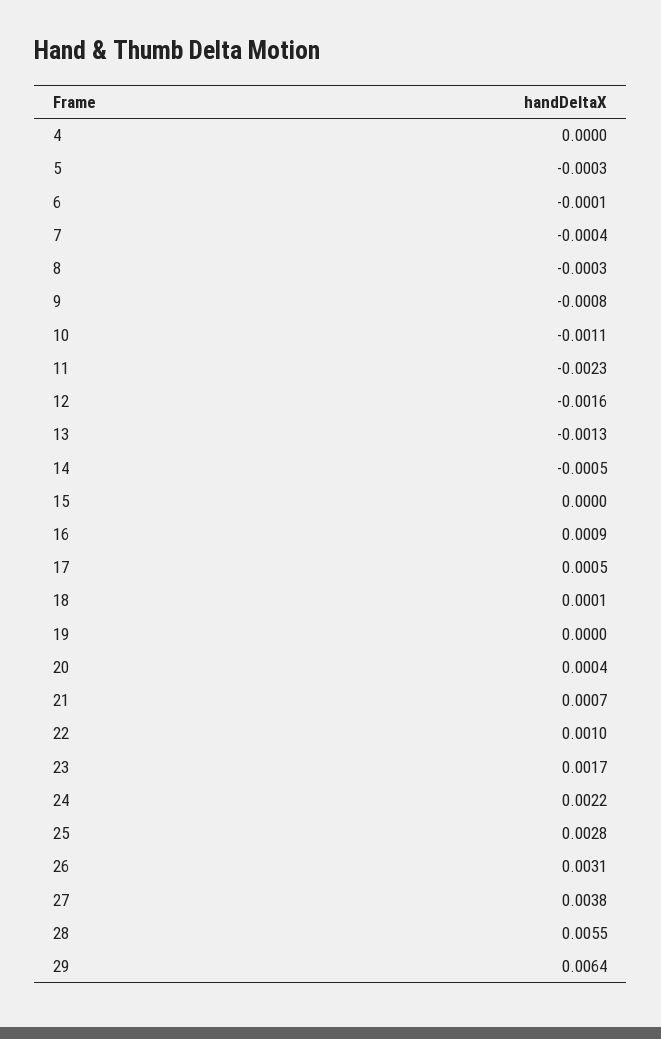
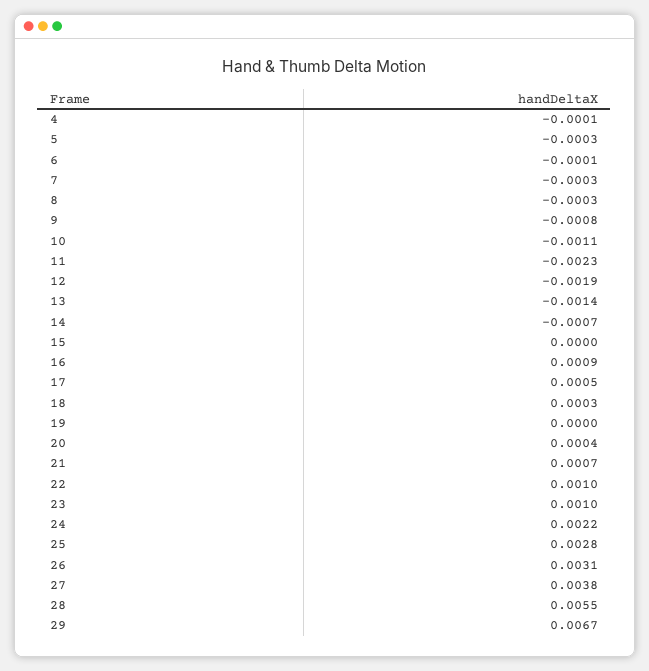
  {
-   "4": 0,
+   "4": -0.0001,
    "5": -0.0003,
    "6": -0.0001,
-   "7": -0.0004,
+   "7": -0.0003,
    "8": -0.0003,
    "9": -0.0008,
    "10": -0.0011,
    "11": -0.0023,
-   "12": -0.0016,
+   "12": -0.0019,
-   "13": -0.0013,
+   "13": -0.0014,
-   "14": -0.0005,
+   "14": -0.0007,
    "15": 0,
    "16": 0.0009,
    "17": 0.0005,
-   "18": 0.0001,
+   "18": 0.0003,
    "19": 0,
    "20": 0.0004,
    "21": 0.0007,
    "22": 0.001,
-   "23": 0.0017,
+   "23": 0.001,
    "24": 0.0022,
    "25": 0.0028,
    "26": 0.0031,
    "27": 0.0038,
    "28": 0.0055,
-   "29": 0.0064
+   "29": 0.0067
  }

